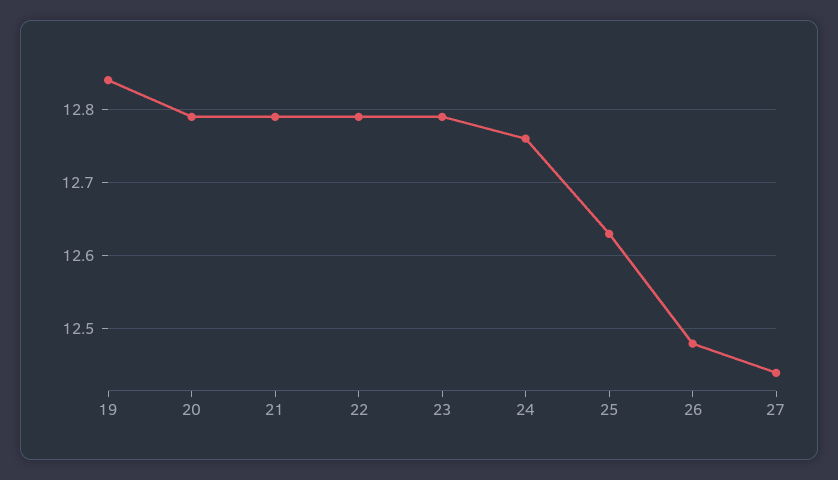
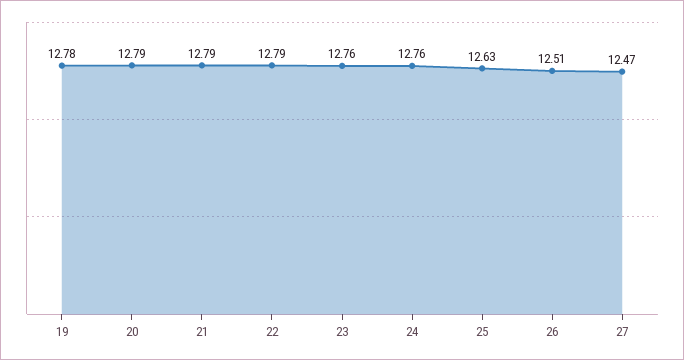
  {
-   "19": 12.84,
+   "19": 12.78,
    "20": 12.79,
    "21": 12.79,
    "22": 12.79,
-   "23": 12.79,
+   "23": 12.76,
    "24": 12.76,
    "25": 12.63,
-   "26": 12.48,
+   "26": 12.51,
-   "27": 12.44
+   "27": 12.47
  }

